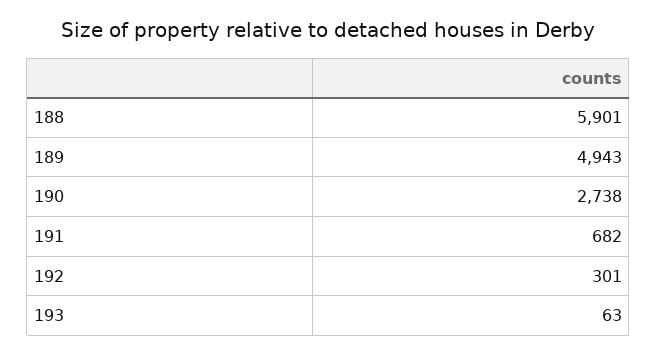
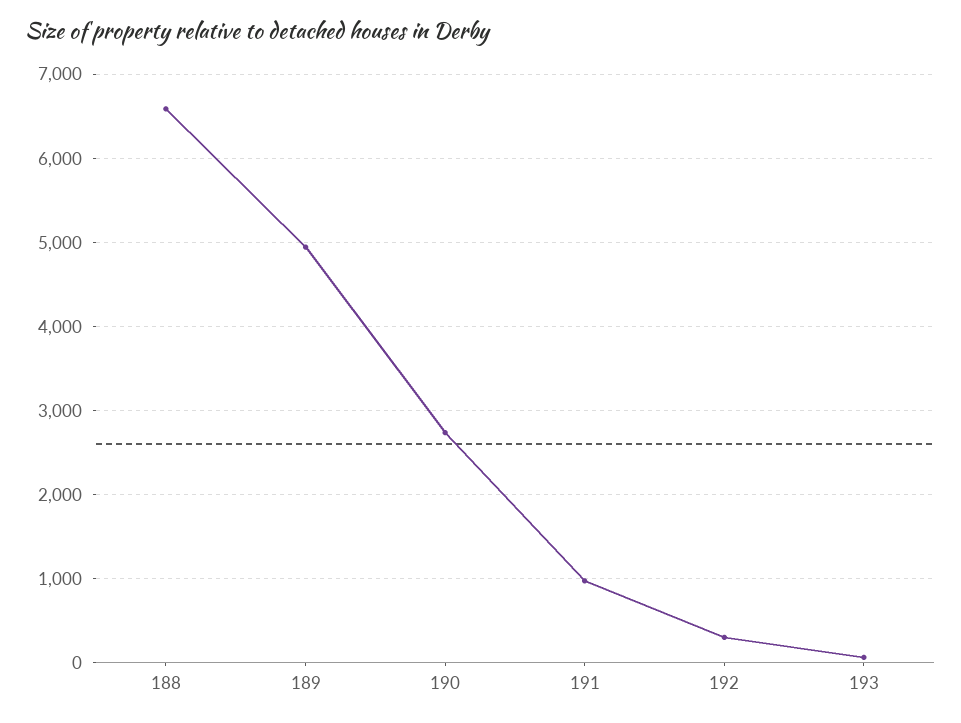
  {
-   "188": 5901,
+   "188": 6600,
    "189": 4943,
    "190": 2738,
-   "191": 682,
+   "191": 1000,
    "192": 301,
    "193": 63
  }

